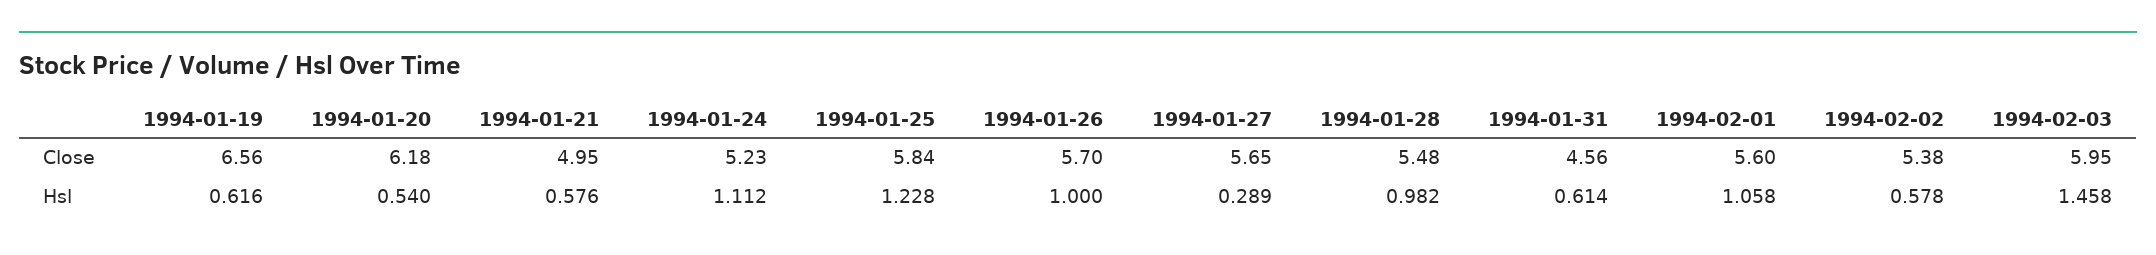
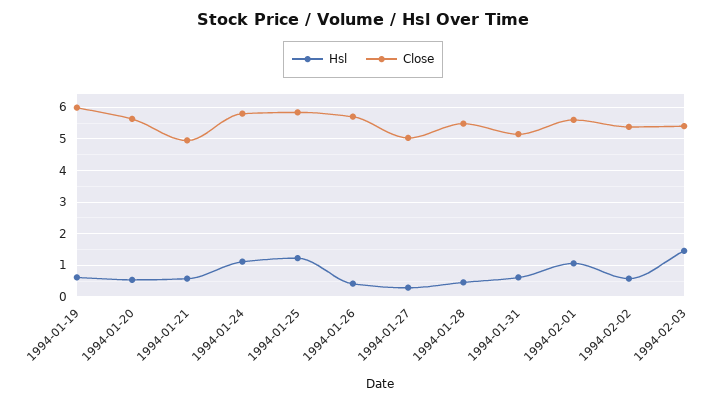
  {
    "Close": {
-     "1994-01-19": 6.56,
+     "1994-01-19": 6,
-     "1994-01-20": 6.18,
+     "1994-01-20": 5.6,
      "1994-01-21": 4.95,
-     "1994-01-24": 5.23,
+     "1994-01-24": 5.8,
      "1994-01-25": 5.84,
      "1994-01-26": 5.7,
-     "1994-01-27": 5.65,
+     "1994-01-27": 5,
      "1994-01-28": 5.48,
-     "1994-01-31": 4.56,
+     "1994-01-31": 5.2,
      "1994-02-01": 5.6,
      "1994-02-02": 5.38,
-     "1994-02-03": 5.95
+     "1994-02-03": 5.4
    },
    "Hsl": {
      "1994-01-19": 0.616,
      "1994-01-20": 0.54,
      "1994-01-21": 0.576,
      "1994-01-24": 1.112,
      "1994-01-25": 1.228,
-     "1994-01-26": 1,
+     "1994-01-26": 0.4,
      "1994-01-27": 0.289,
-     "1994-01-28": 0.982,
+     "1994-01-28": 0.4,
      "1994-01-31": 0.614,
      "1994-02-01": 1.058,
      "1994-02-02": 0.578,
      "1994-02-03": 1.458
    }
  }

